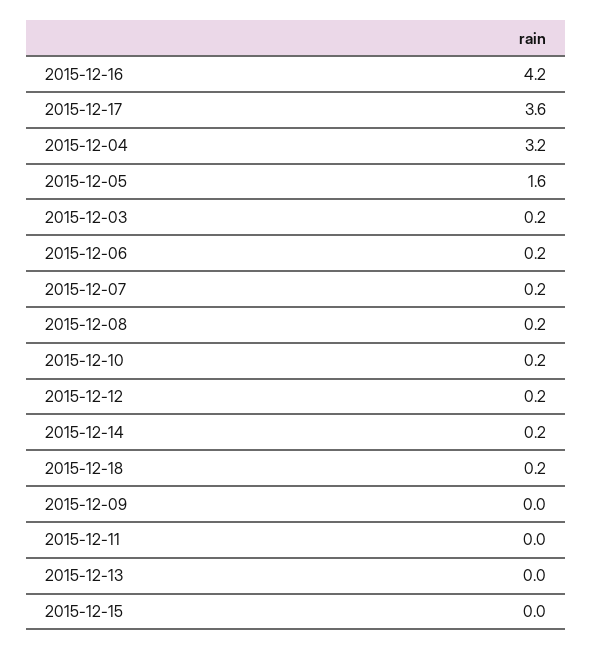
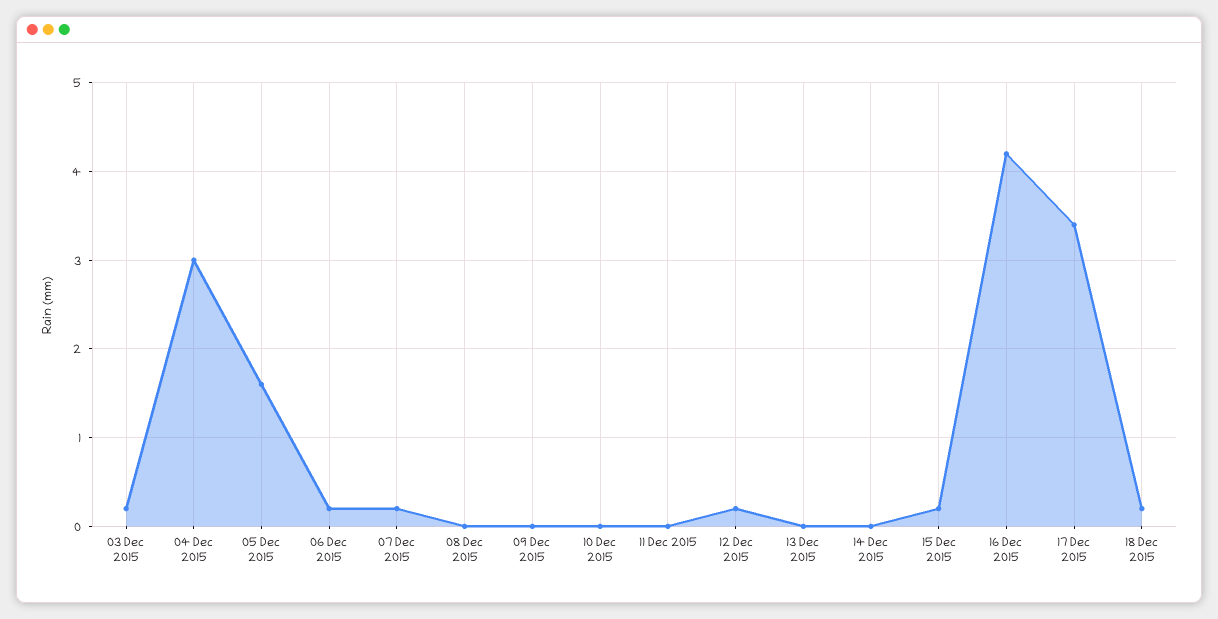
  {
    "2015-12-16": 4.2,
-   "2015-12-17": 3.6,
+   "2015-12-17": 3.4,
-   "2015-12-04": 3.2,
+   "2015-12-04": 3,
    "2015-12-05": 1.6,
    "2015-12-03": 0.2,
    "2015-12-06": 0.2,
    "2015-12-07": 0.2,
-   "2015-12-08": 0.2,
+   "2015-12-08": 0,
-   "2015-12-10": 0.2,
+   "2015-12-10": 0,
    "2015-12-12": 0.2,
-   "2015-12-14": 0.2,
+   "2015-12-14": 0,
    "2015-12-18": 0.2,
    "2015-12-09": 0,
    "2015-12-11": 0,
    "2015-12-13": 0,
-   "2015-12-15": 0
+   "2015-12-15": 0.2
  }

